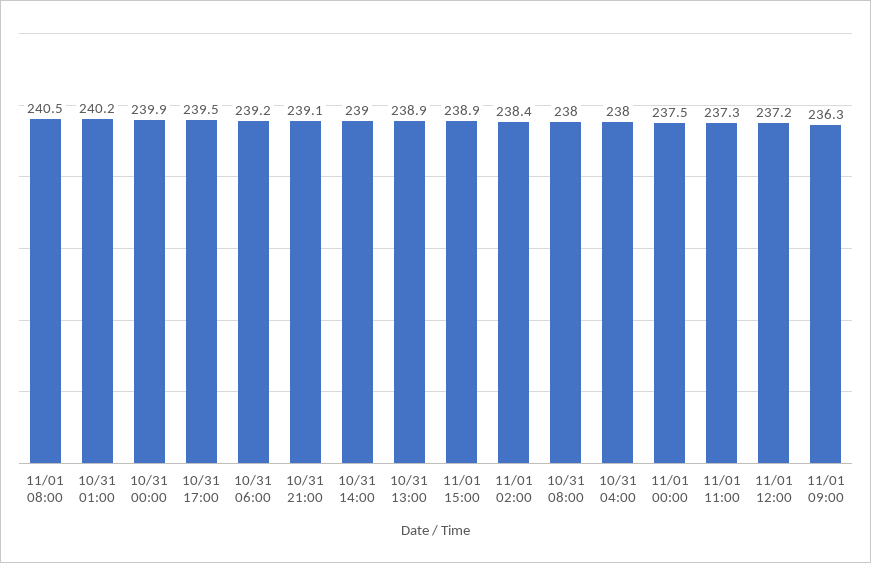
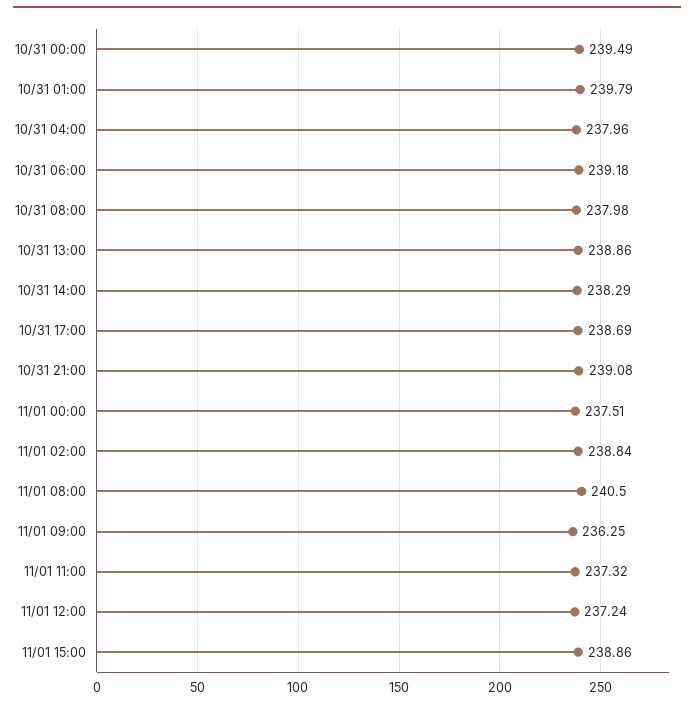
  {
    "11/01 08:00": 240.5,
-   "10/31 01:00": 240.2,
+   "10/31 01:00": 239.79,
-   "10/31 00:00": 239.9,
+   "10/31 00:00": 239.49,
-   "10/31 17:00": 239.5,
+   "10/31 17:00": 238.69,
    "10/31 06:00": 239.18,
    "10/31 21:00": 239.08,
-   "10/31 14:00": 239,
+   "10/31 14:00": 238.29,
    "10/31 13:00": 238.86,
    "11/01 15:00": 238.86,
-   "11/01 02:00": 238.4,
+   "11/01 02:00": 238.84,
    "10/31 08:00": 237.98,
    "10/31 04:00": 237.96,
    "11/01 00:00": 237.51,
    "11/01 11:00": 237.32,
    "11/01 12:00": 237.24,
    "11/01 09:00": 236.25
  }

